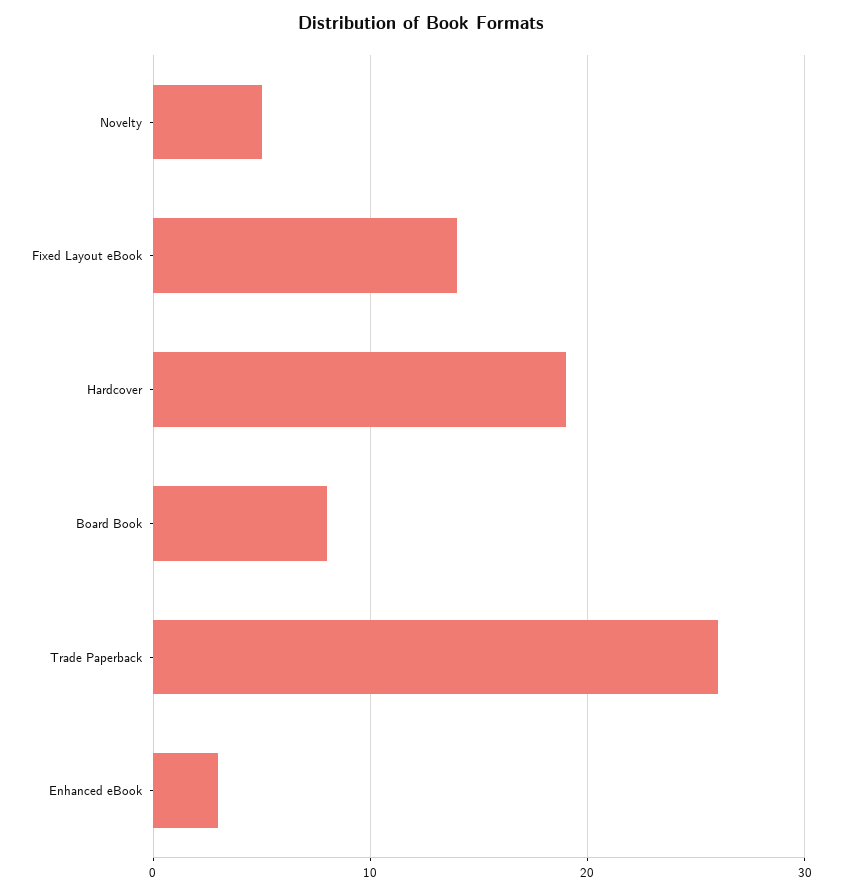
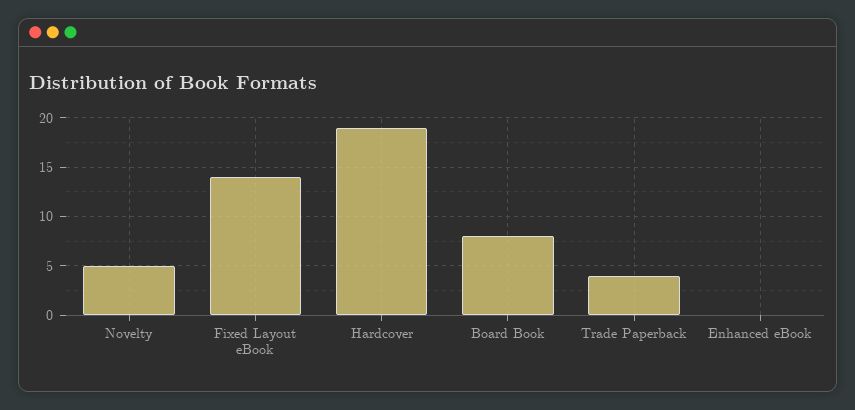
  {
    "Novelty": 5,
    "Fixed Layout eBook": 14,
    "Hardcover": 19,
    "Board Book": 8,
-   "Trade Paperback": 26,
+   "Trade Paperback": 4,
-   "Enhanced eBook": 3
+   "Enhanced eBook": 0
  }

